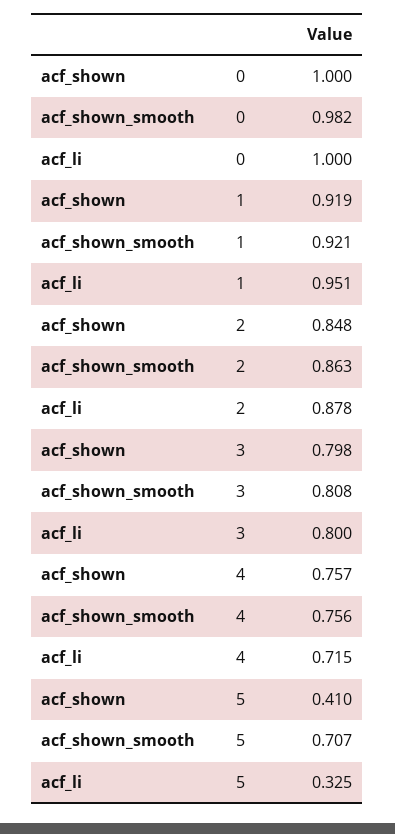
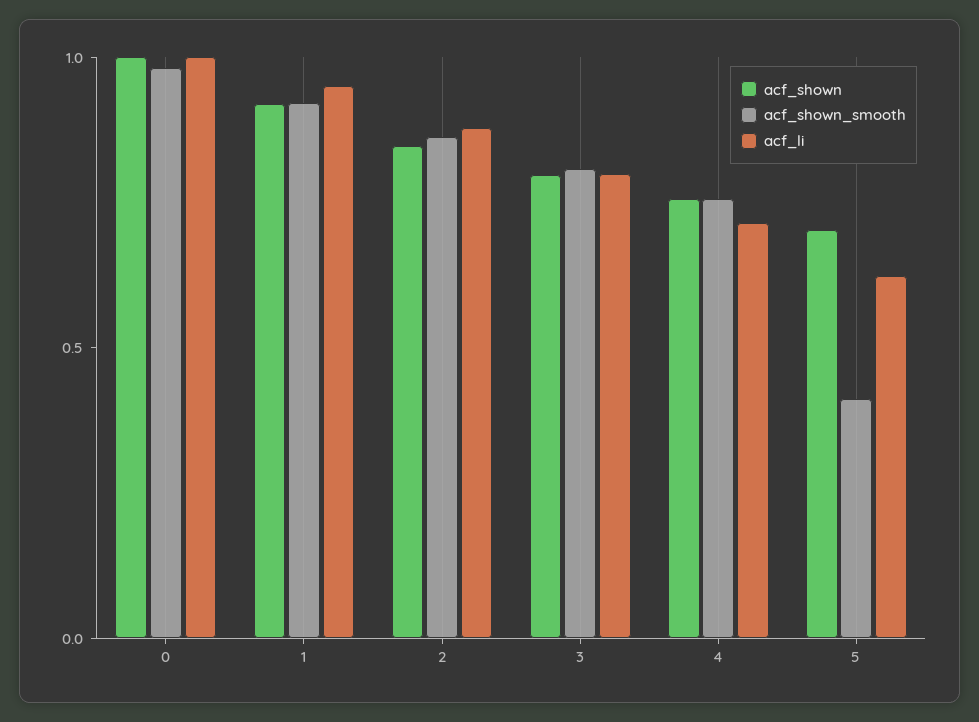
  {
    "acf_shown": {
      "0": 1,
      "1": 0.919,
      "2": 0.848,
      "3": 0.798,
      "4": 0.757,
-     "5": 0.41
+     "5": 0.7
    },
    "acf_shown_smooth": {
      "0": 0.982,
      "1": 0.921,
      "2": 0.863,
      "3": 0.808,
      "4": 0.756,
-     "5": 0.707
+     "5": 0.4
    },
    "acf_li": {
      "0": 1,
      "1": 0.951,
      "2": 0.878,
      "3": 0.8,
      "4": 0.715,
-     "5": 0.325
+     "5": 0.6
    }
  }

